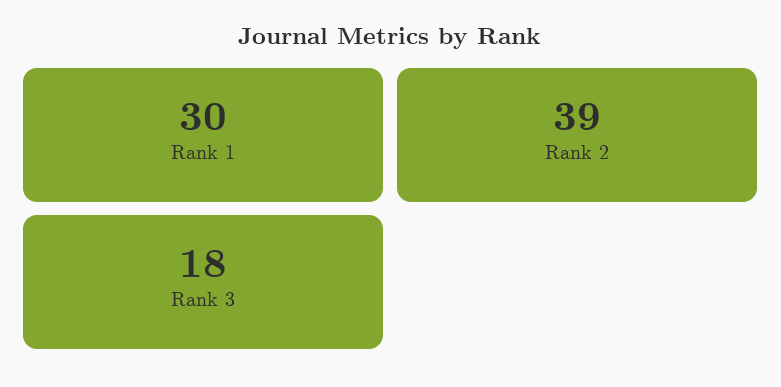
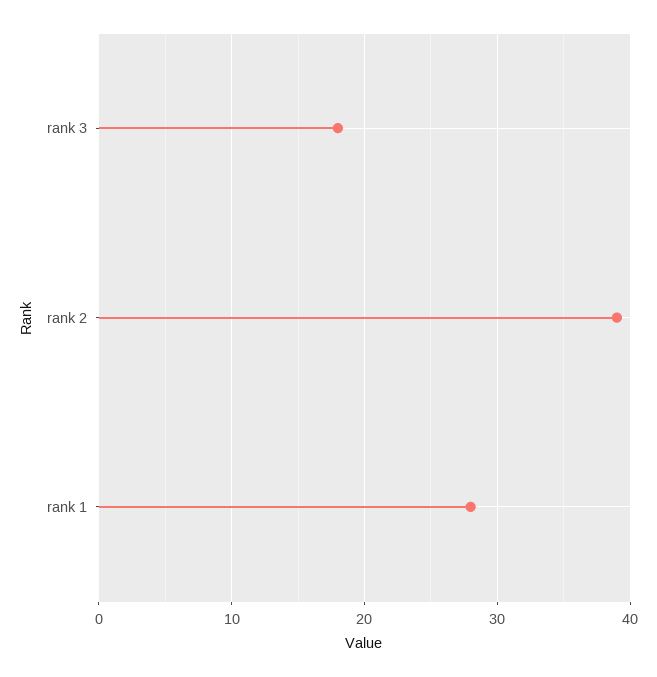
  {
-   "Rank 1": 30,
+   "Rank 1": 28,
    "Rank 2": 39,
    "Rank 3": 18
  }

